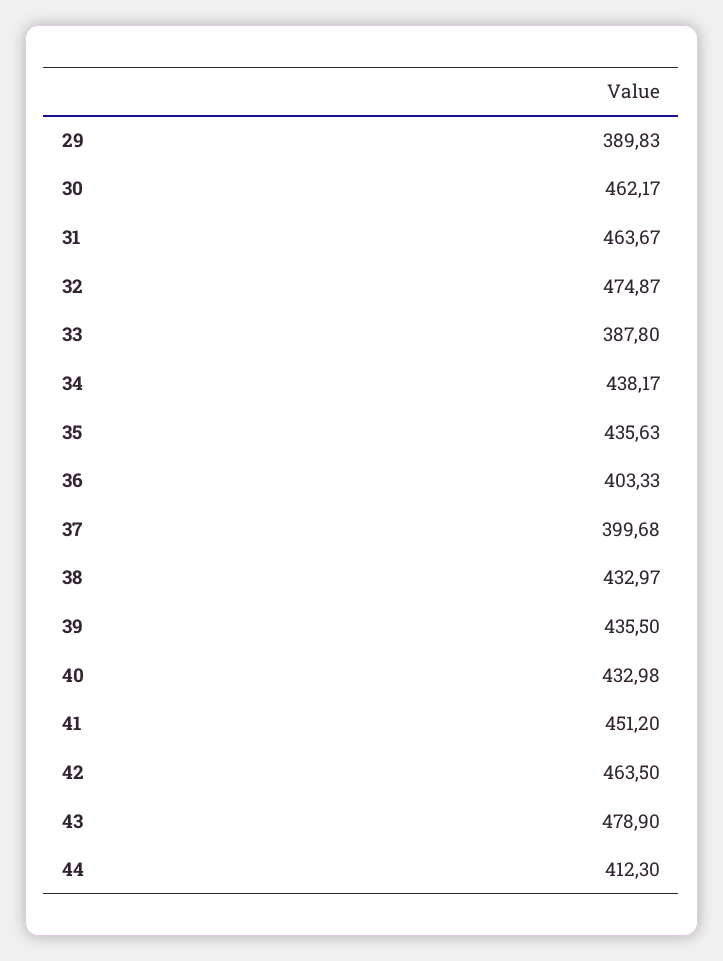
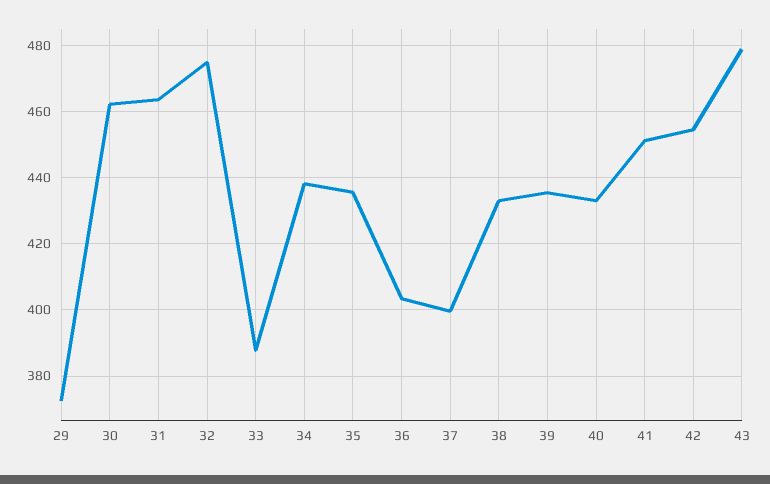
  {
-   "29": 389.83,
+   "29": 372,
    "30": 462.17,
    "31": 463.67,
    "32": 474.87,
    "33": 387.8,
    "34": 438.17,
    "35": 435.63,
    "36": 403.33,
    "37": 399.68,
    "38": 432.97,
    "39": 435.5,
    "40": 432.98,
    "41": 451.2,
-   "42": 463.5,
+   "42": 454,
-   "43": 478.9,
+   "43": 478.9
-   "44": 412.3
  }

